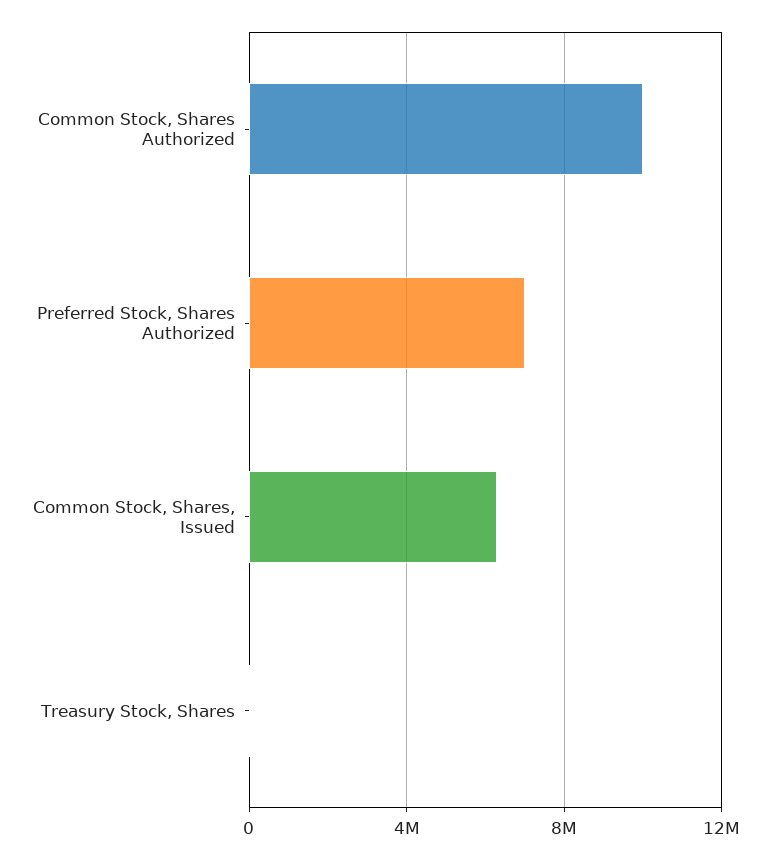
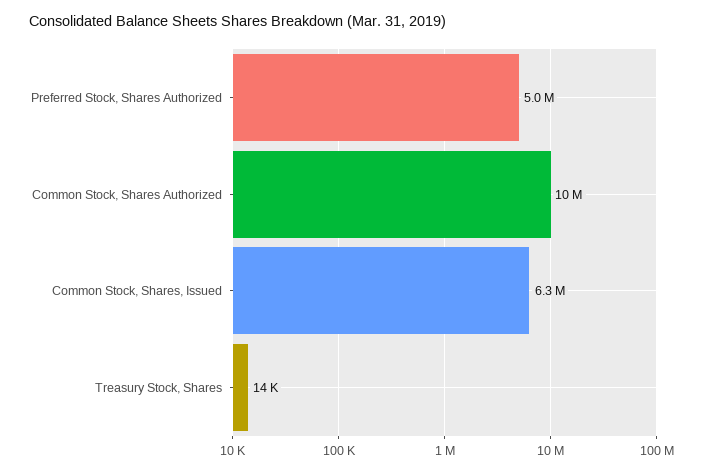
  {
    "Common Stock, Shares Authorized": 10000000,
-   "Preferred Stock, Shares Authorized": 7000000,
+   "Preferred Stock, Shares Authorized": 5000000,
    "Common Stock, Shares, Issued": 6300000,
    "Treasury Stock, Shares": 14000
  }

